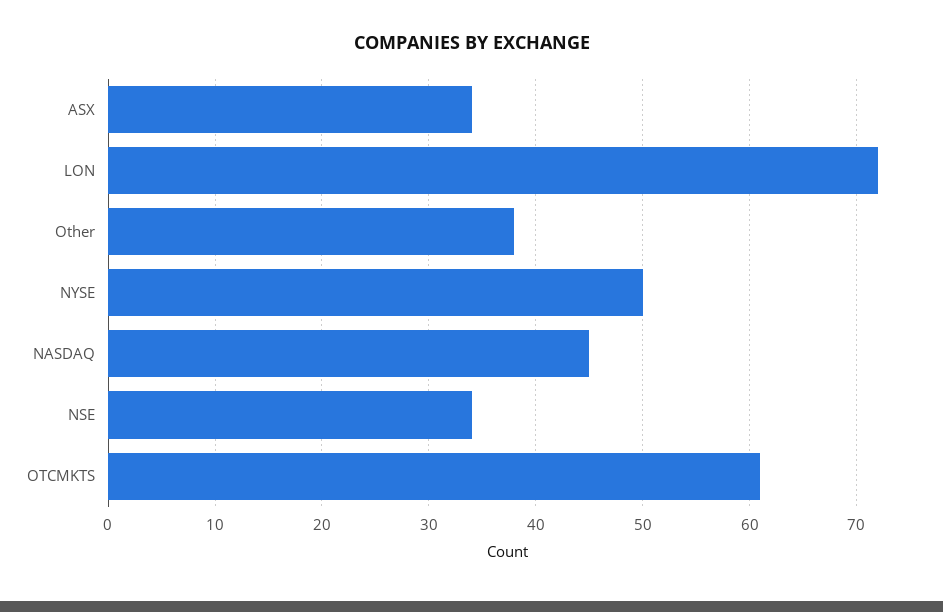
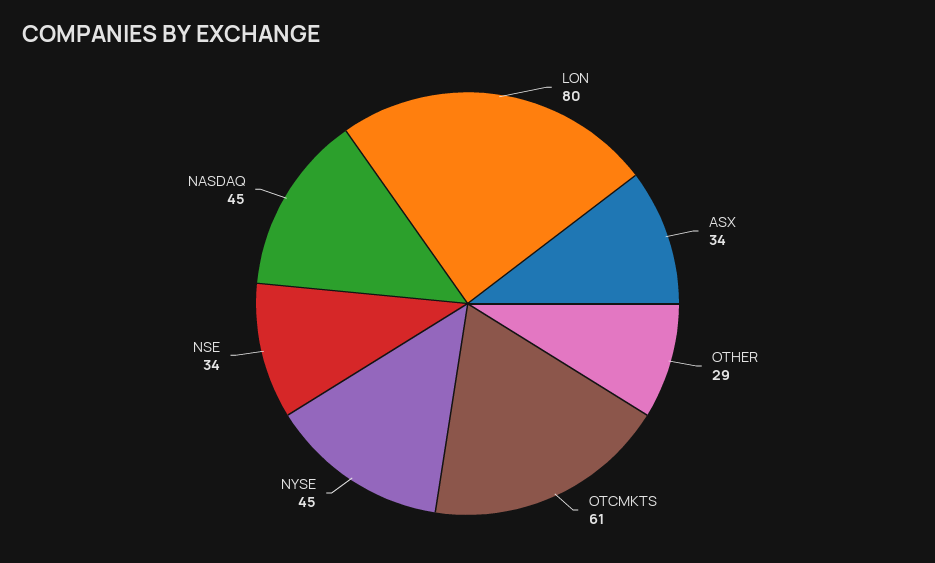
  {
    "ASX": 34,
-   "LON": 72,
+   "LON": 80,
-   "Other": 38,
+   "Other": 29,
-   "NYSE": 50,
+   "NYSE": 45,
    "NASDAQ": 45,
    "NSE": 34,
    "OTCMKTS": 61
  }

